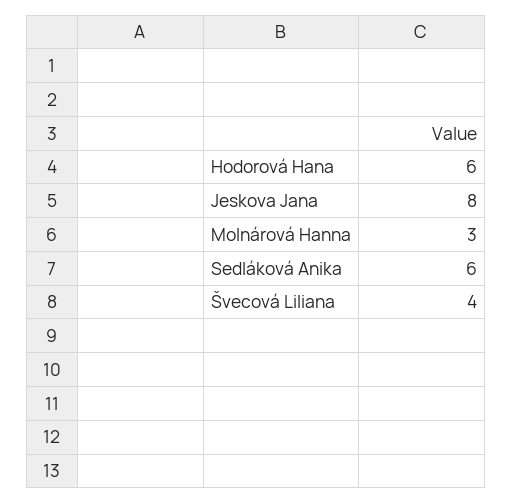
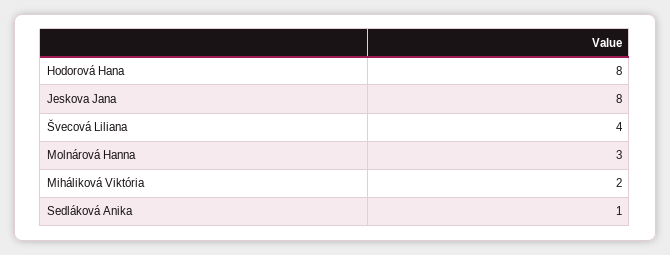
  {
-   "Hodorová Hana": 6,
+   "Hodorová Hana": 8,
    "Jeskova Jana": 8,
    "Molnárová Hanna": 3,
-   "Sedláková Anika": 6,
+   "Sedláková Anika": 1,
-   "Švecová Liliana": 4
+   "Švecová Liliana": 4,
+   "Miháliková Viktória": 2
  }

